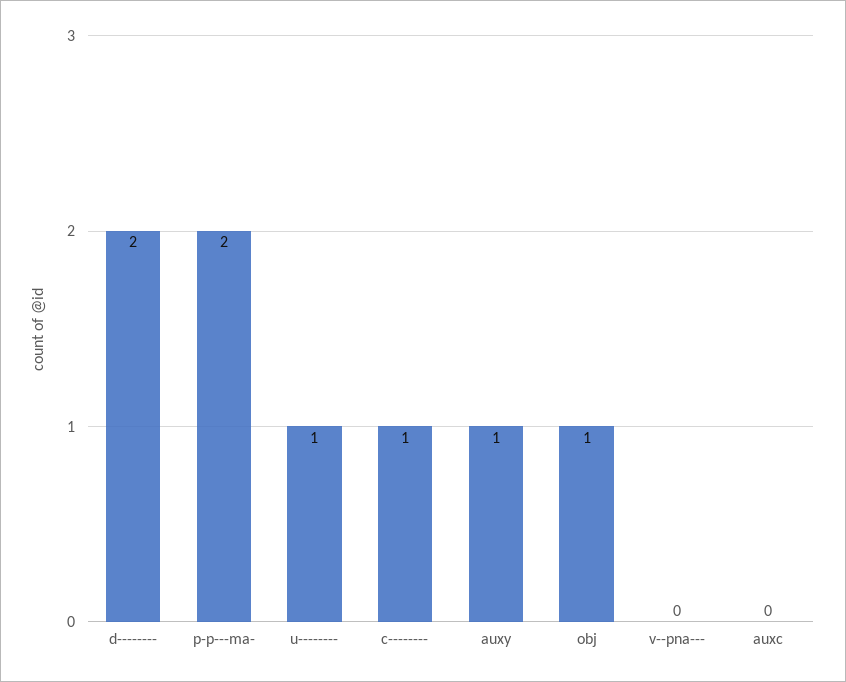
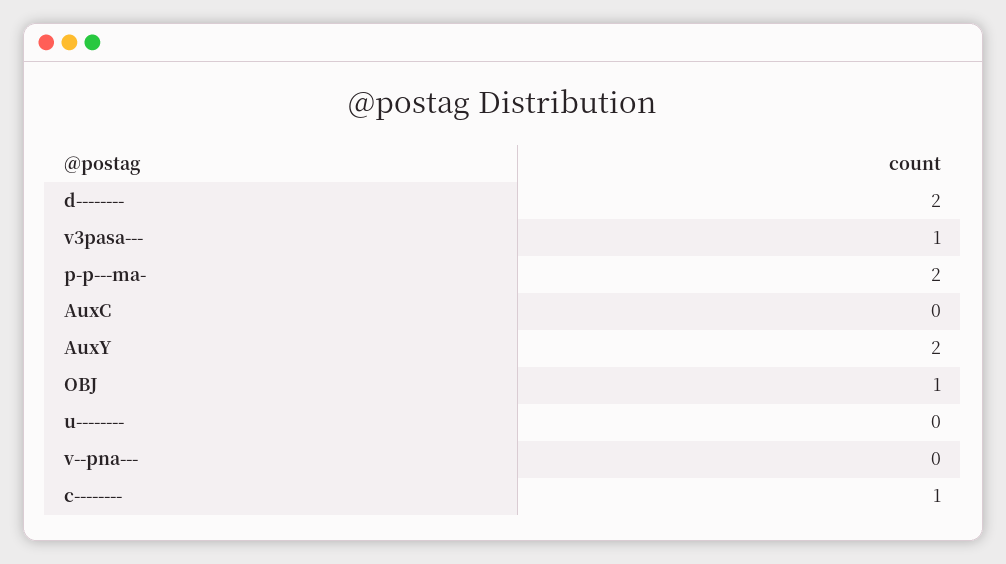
  {
    "d--------": 2,
    "p-p---ma-": 2,
-   "u--------": 1,
+   "u--------": 0,
    "c--------": 1,
-   "auxy": 1,
+   "auxy": 2,
    "obj": 1,
    "v--pna---": 0,
-   "auxc": 0
+   "auxc": 0,
+   "v3pasa---": 1
  }

